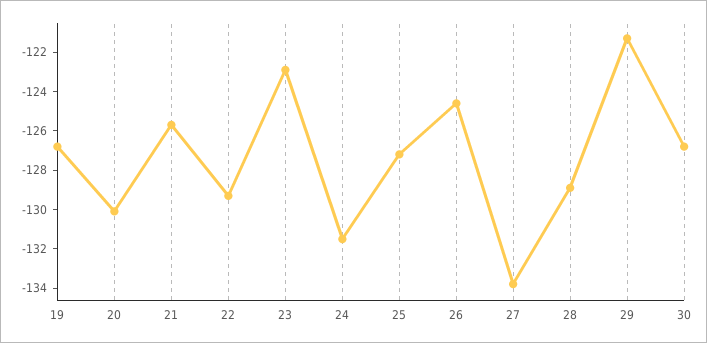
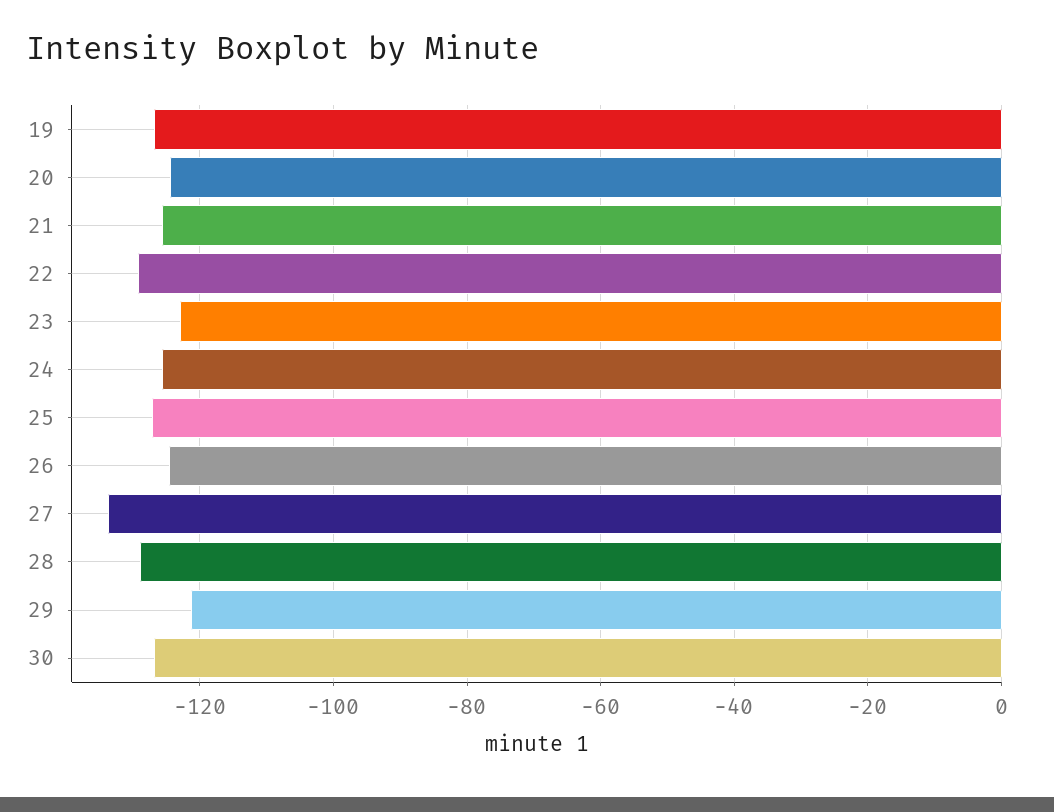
  {
    "19": -127,
-   "20": -130,
+   "20": -124,
    "21": -125.5,
    "22": -129.5,
    "23": -123,
-   "24": -131.5,
+   "24": -126,
    "25": -127,
    "26": -124.5,
    "27": -134,
    "28": -129,
    "29": -121.5,
    "30": -127
  }

